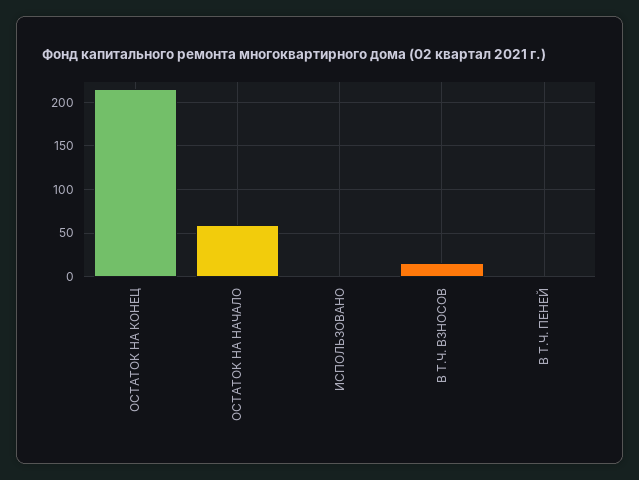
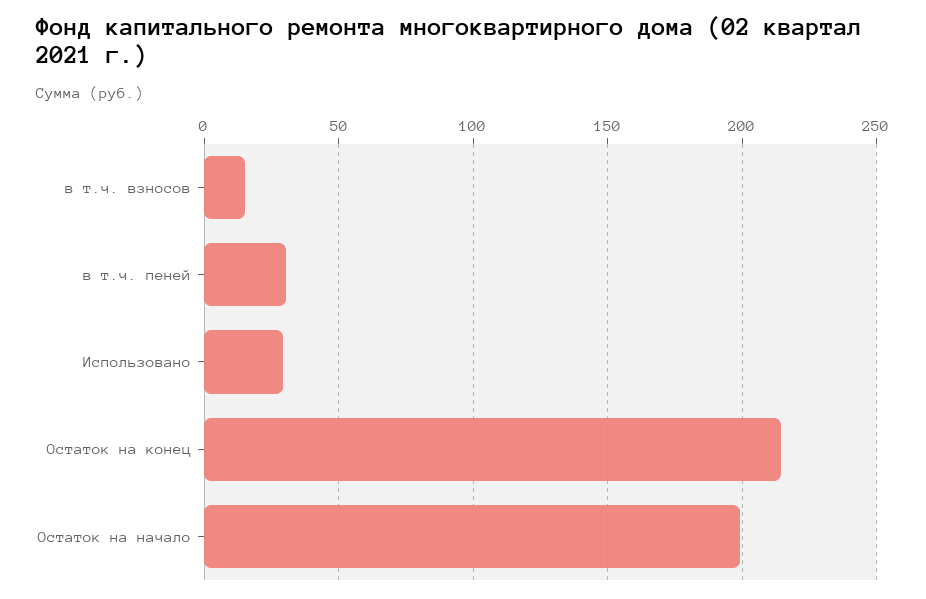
  {
    "ОСТАТОК НА КОНЕЦ": 215,
-   "ОСТАТОК НА НАЧАЛО": 60,
+   "ОСТАТОК НА НАЧАЛО": 200,
-   "ИСПОЛЬЗОВАНО": 0,
+   "ИСПОЛЬЗОВАНО": 30,
    "В Т.Ч. ВЗНОСОВ": 15,
-   "В Т.Ч. ПЕНЕЙ": 0
+   "В Т.Ч. ПЕНЕЙ": 30
  }

